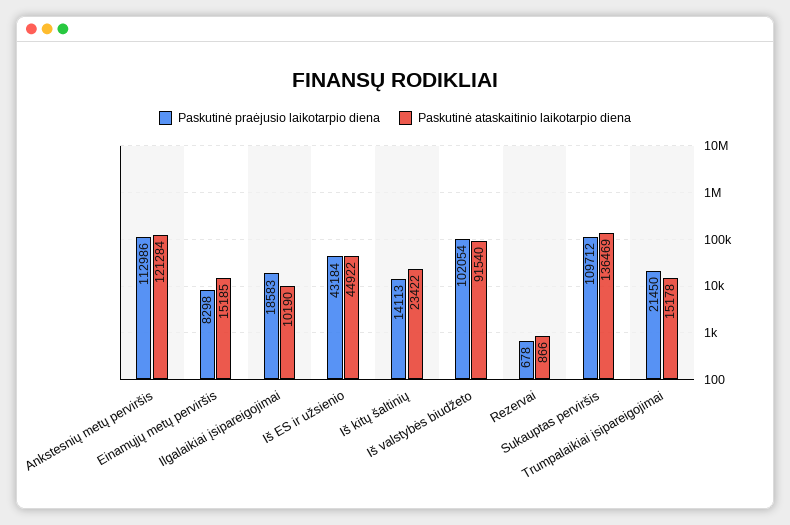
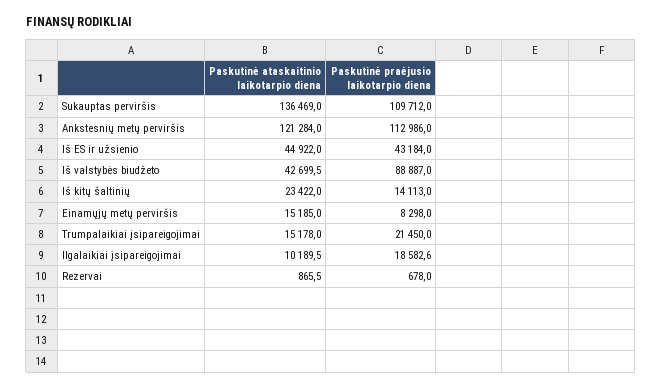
  {
    "Paskutinė praėjusio laikotarpio diena": {
      "Ankstesnių metų perviršis": 112986,
      "Einamųjų metų perviršis": 8298,
      "Ilgalaikiai įsipareigojimai": 18582.6,
      "Iš ES ir užsienio": 43184,
      "Iš kitų šaltinių": 14113,
-     "Iš valstybės biudžeto": 102054,
+     "Iš valstybės biudžeto": 88887,
      "Rezervai": 678,
      "Sukauptas perviršis": 109712,
      "Trumpalaikiai įsipareigojimai": 21450
    },
    "Paskutinė ataskaitinio laikotarpio diena": {
      "Ankstesnių metų perviršis": 121284,
      "Einamųjų metų perviršis": 15185,
      "Ilgalaikiai įsipareigojimai": 10189.5,
      "Iš ES ir užsienio": 44922,
      "Iš kitų šaltinių": 23422,
-     "Iš valstybės biudžeto": 91540,
+     "Iš valstybės biudžeto": 42699.5,
      "Rezervai": 865.5,
      "Sukauptas perviršis": 136469,
      "Trumpalaikiai įsipareigojimai": 15178
    }
  }

